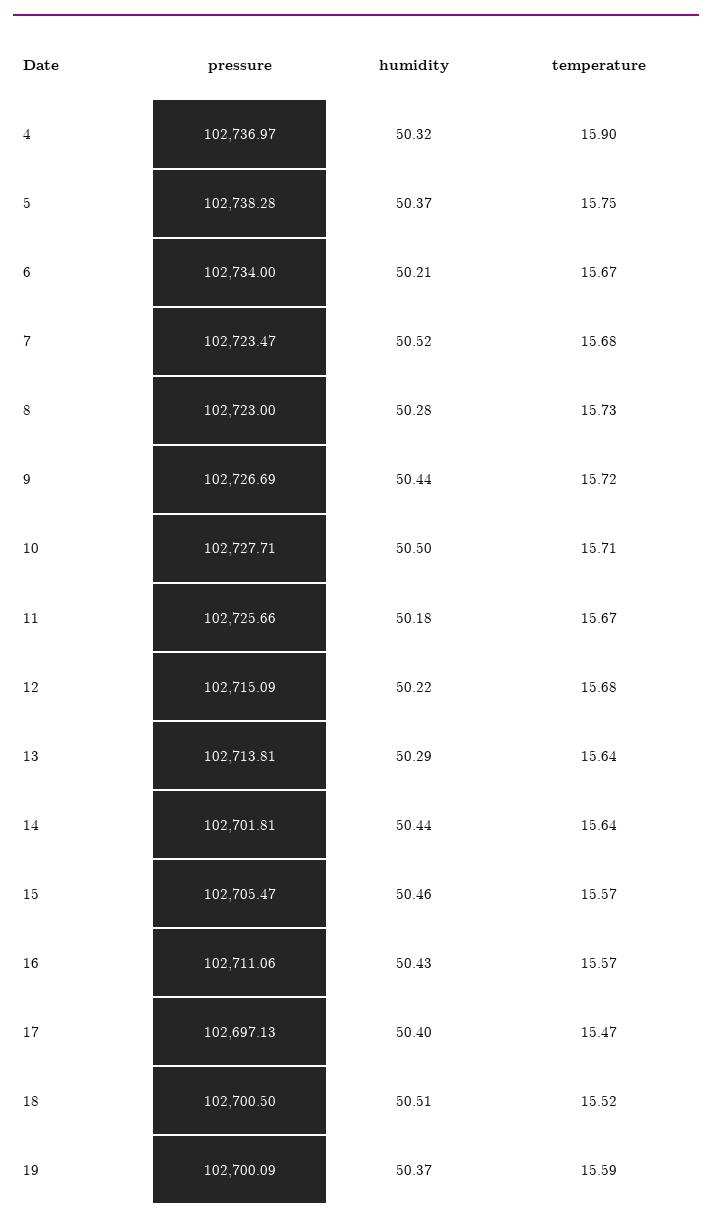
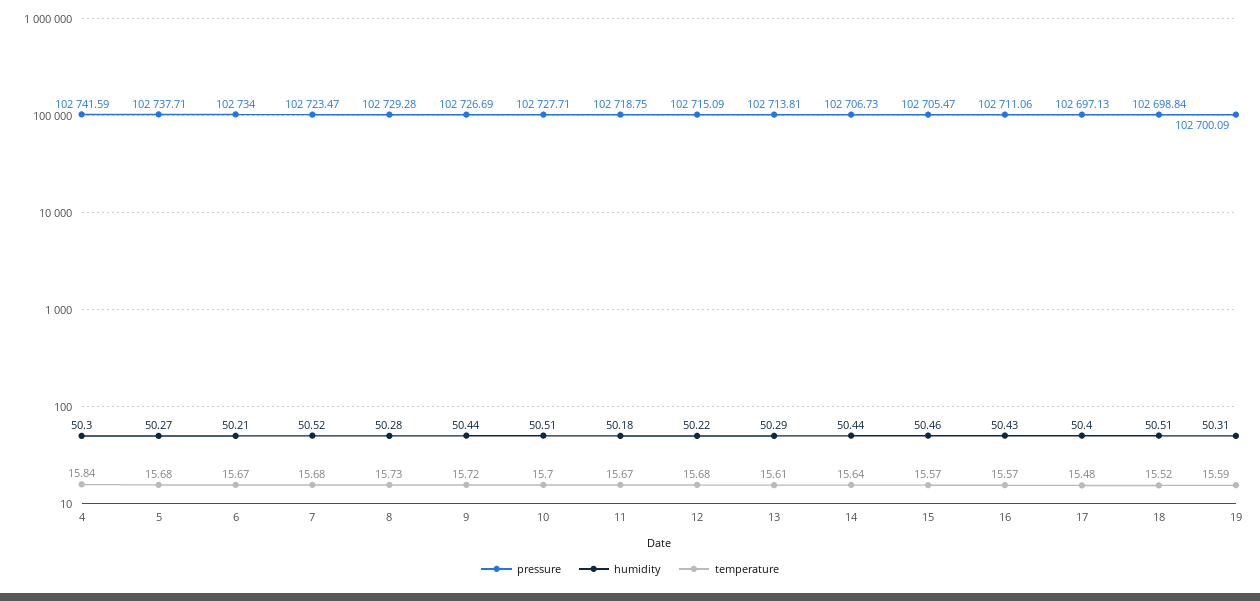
  {
    "pressure": {
-     "4": 102736.97,
+     "4": 102741.59,
-     "5": 102738.28,
+     "5": 102737.71,
      "6": 102734,
      "7": 102723.47,
-     "8": 102723,
+     "8": 102729.28,
      "9": 102726.69,
      "10": 102727.71,
-     "11": 102725.66,
+     "11": 102718.75,
      "12": 102715.09,
      "13": 102713.81,
-     "14": 102701.81,
+     "14": 102706.73,
      "15": 102705.47,
      "16": 102711.06,
      "17": 102697.13,
-     "18": 102700.5,
+     "18": 102698.84,
      "19": 102700.09
    },
    "humidity": {
-     "4": 50.32,
+     "4": 50.3,
-     "5": 50.37,
+     "5": 50.27,
      "6": 50.21,
      "7": 50.52,
      "8": 50.28,
      "9": 50.44,
-     "10": 50.5,
+     "10": 50.51,
      "11": 50.18,
      "12": 50.22,
      "13": 50.29,
      "14": 50.44,
      "15": 50.46,
      "16": 50.43,
      "17": 50.4,
      "18": 50.51,
-     "19": 50.37
+     "19": 50.31
    },
    "temperature": {
-     "4": 15.9,
+     "4": 15.84,
-     "5": 15.75,
+     "5": 15.68,
      "6": 15.67,
      "7": 15.68,
      "8": 15.73,
      "9": 15.72,
-     "10": 15.71,
+     "10": 15.7,
      "11": 15.67,
      "12": 15.68,
-     "13": 15.64,
+     "13": 15.61,
      "14": 15.64,
      "15": 15.57,
      "16": 15.57,
-     "17": 15.47,
+     "17": 15.48,
      "18": 15.52,
      "19": 15.59
    }
  }

